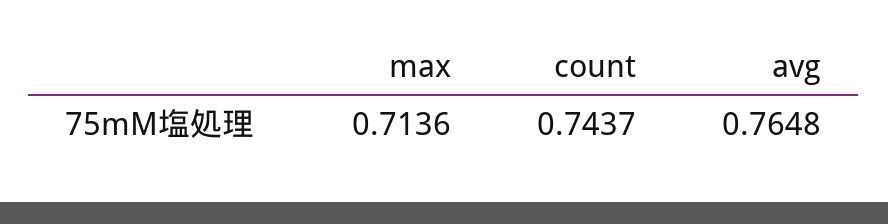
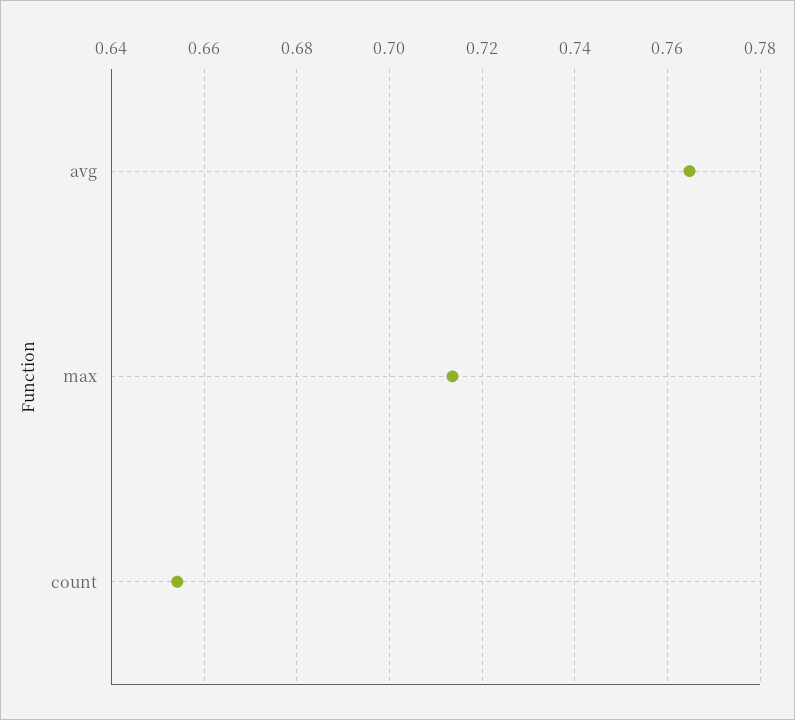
  {
    "max": 0.7136,
-   "count": 0.7437,
+   "count": 0.654,
    "avg": 0.7648
  }

